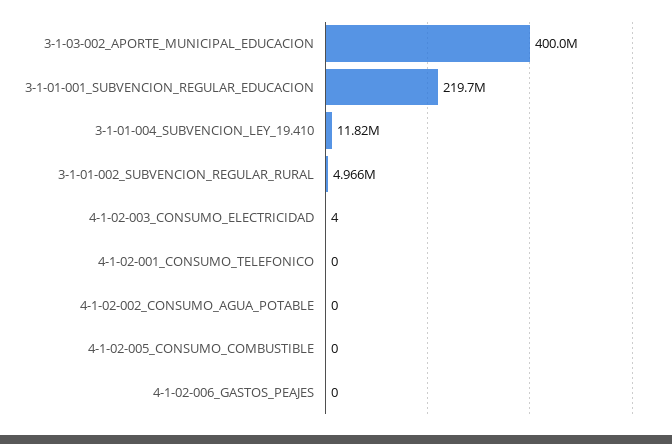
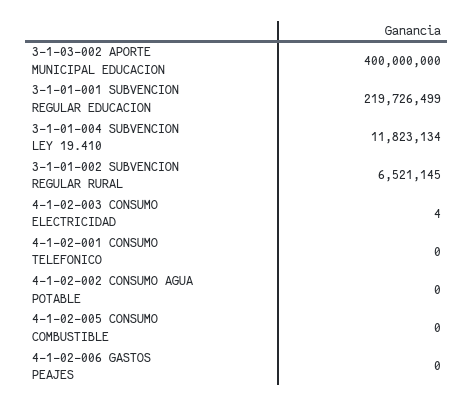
  {
    "3-1-03-002_APORTE_MUNICIPAL_EDUCACION": 400000000,
    "3-1-01-001_SUBVENCION_REGULAR_EDUCACION": 219726499,
    "3-1-01-004_SUBVENCION_LEY_19.410": 11823134,
-   "3-1-01-002_SUBVENCION_REGULAR_RURAL": 4966000,
+   "3-1-01-002_SUBVENCION_REGULAR_RURAL": 6521145,
    "4-1-02-003_CONSUMO_ELECTRICIDAD": 4,
    "4-1-02-001_CONSUMO_TELEFONICO": 0,
    "4-1-02-002_CONSUMO_AGUA_POTABLE": 0,
    "4-1-02-005_CONSUMO_COMBUSTIBLE": 0,
    "4-1-02-006_GASTOS_PEAJES": 0
  }

